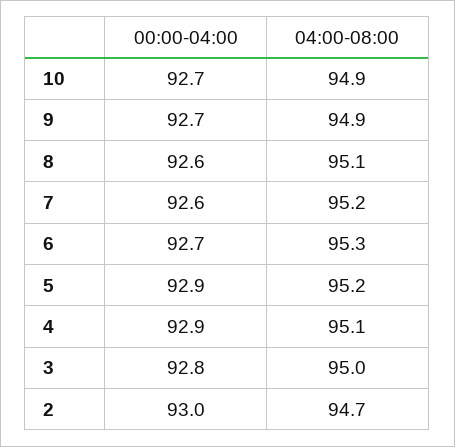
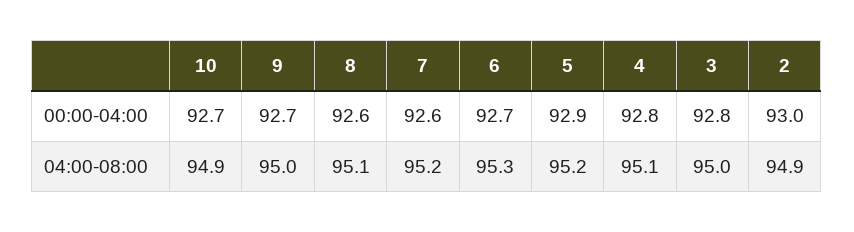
  {
    "00:00-04:00": {
      "10": 92.7,
      "9": 92.7,
      "8": 92.6,
      "7": 92.6,
      "6": 92.7,
      "5": 92.9,
-     "4": 92.9,
+     "4": 92.8,
      "3": 92.8,
      "2": 93
    },
    "04:00-08:00": {
      "10": 94.9,
-     "9": 94.9,
+     "9": 95,
      "8": 95.1,
      "7": 95.2,
      "6": 95.3,
      "5": 95.2,
      "4": 95.1,
      "3": 95,
-     "2": 94.7
+     "2": 94.9
    }
  }

